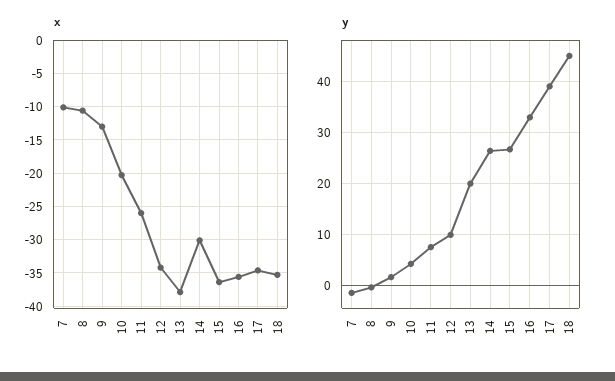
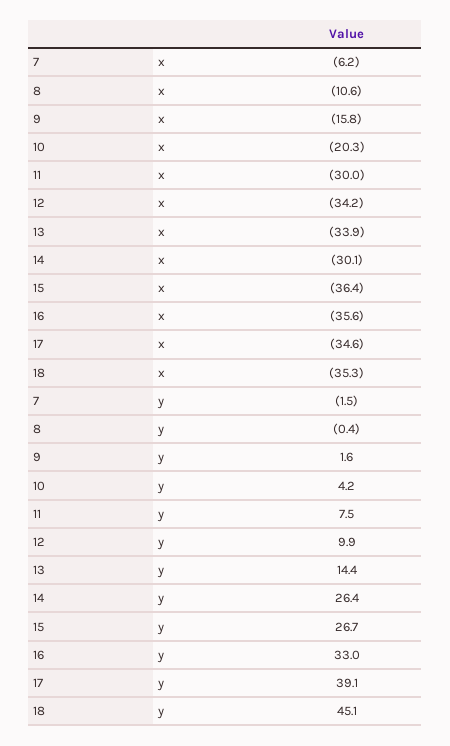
  {
    "x": {
-     "7": -10,
+     "7": -6.2,
      "8": -10.6,
-     "9": -13,
+     "9": -15.8,
      "10": -20.3,
-     "11": -26,
+     "11": -30,
      "12": -34.2,
-     "13": -38,
+     "13": -33.9,
      "14": -30.1,
      "15": -36.4,
      "16": -35.6,
      "17": -34.6,
      "18": -35.3
    },
    "y": {
      "7": -1.5,
      "8": -0.4,
      "9": 1.6,
      "10": 4.2,
      "11": 7.5,
      "12": 9.9,
-     "13": 20,
+     "13": 14.4,
      "14": 26.4,
      "15": 26.7,
      "16": 33,
      "17": 39.1,
      "18": 45.1
    }
  }

